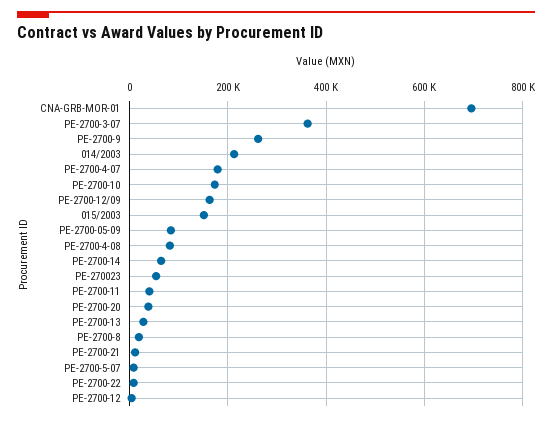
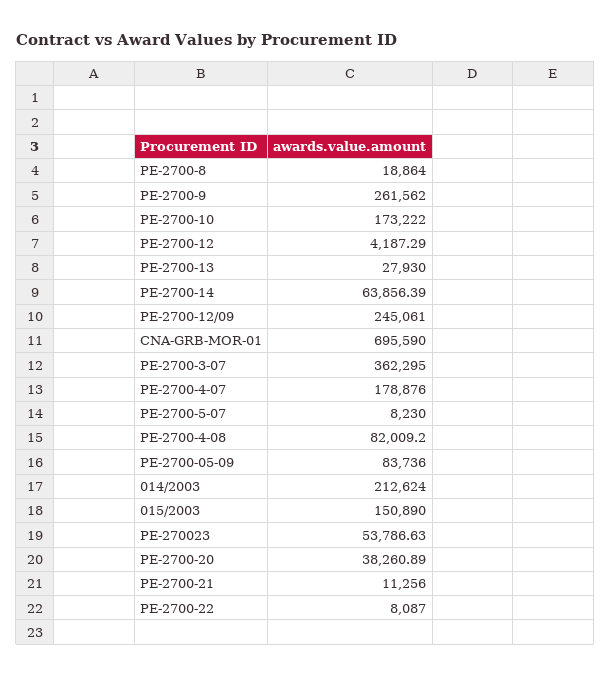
  {
    "CNA-GRB-MOR-01": 695590,
    "PE-2700-3-07": 362295,
    "PE-2700-9": 261562,
    "014/2003": 212624,
    "PE-2700-4-07": 178876,
    "PE-2700-10": 173222,
-   "PE-2700-12/09": 160000,
+   "PE-2700-12/09": 245061,
    "015/2003": 150890,
    "PE-2700-05-09": 83736,
    "PE-2700-4-08": 82009.2,
    "PE-2700-14": 63856.39,
    "PE-270023": 53786.63,
-   "PE-2700-11": 40000,
    "PE-2700-20": 38260.89,
    "PE-2700-13": 27930,
    "PE-2700-8": 18864,
    "PE-2700-21": 11256,
    "PE-2700-5-07": 8230,
    "PE-2700-22": 8087,
    "PE-2700-12": 4187.29
  }

